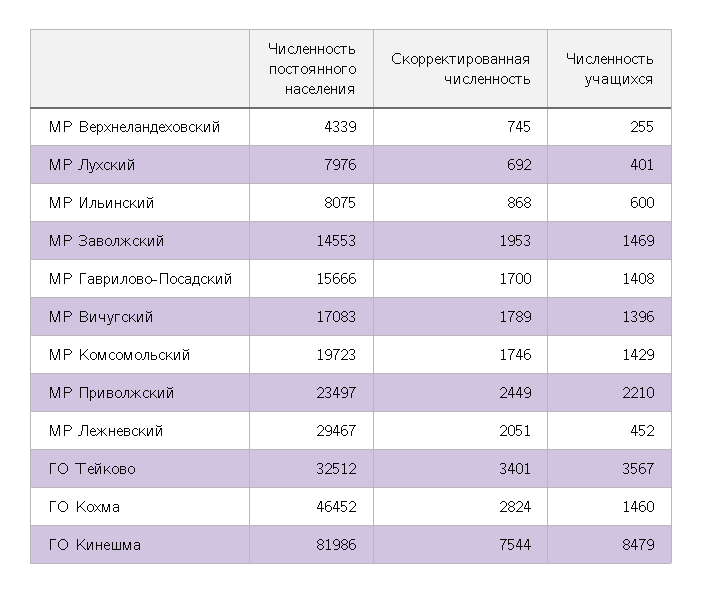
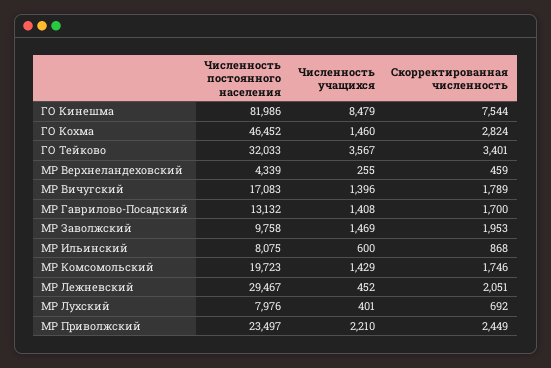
  {
    "Численность постоянного населения": {
      "МР Верхнеландеховский": 4339,
      "МР Лухский": 7976,
      "МР Ильинский": 8075,
-     "МР Заволжский": 14553,
+     "МР Заволжский": 9758,
-     "МР Гаврилово-Посадский": 15666,
+     "МР Гаврилово-Посадский": 13132,
      "МР Вичугский": 17083,
      "МР Комсомольский": 19723,
      "МР Пpиволжский": 23497,
      "МР Лежневский": 29467,
-     "ГО Тейково": 32512,
+     "ГО Тейково": 32033,
      "ГО Кохма": 46452,
      "ГО Кинешма": 81986
    },
    "Скорректированная численность": {
-     "МР Верхнеландеховский": 745,
+     "МР Верхнеландеховский": 459,
      "МР Лухский": 692,
      "МР Ильинский": 868,
      "МР Заволжский": 1953,
      "МР Гаврилово-Посадский": 1700,
      "МР Вичугский": 1789,
      "МР Комсомольский": 1746,
      "МР Пpиволжский": 2449,
      "МР Лежневский": 2051,
      "ГО Тейково": 3401,
      "ГО Кохма": 2824,
      "ГО Кинешма": 7544
    },
    "Численность учащихся": {
      "МР Верхнеландеховский": 255,
      "МР Лухский": 401,
      "МР Ильинский": 600,
      "МР Заволжский": 1469,
      "МР Гаврилово-Посадский": 1408,
      "МР Вичугский": 1396,
      "МР Комсомольский": 1429,
      "МР Пpиволжский": 2210,
      "МР Лежневский": 452,
      "ГО Тейково": 3567,
      "ГО Кохма": 1460,
      "ГО Кинешма": 8479
    }
  }

